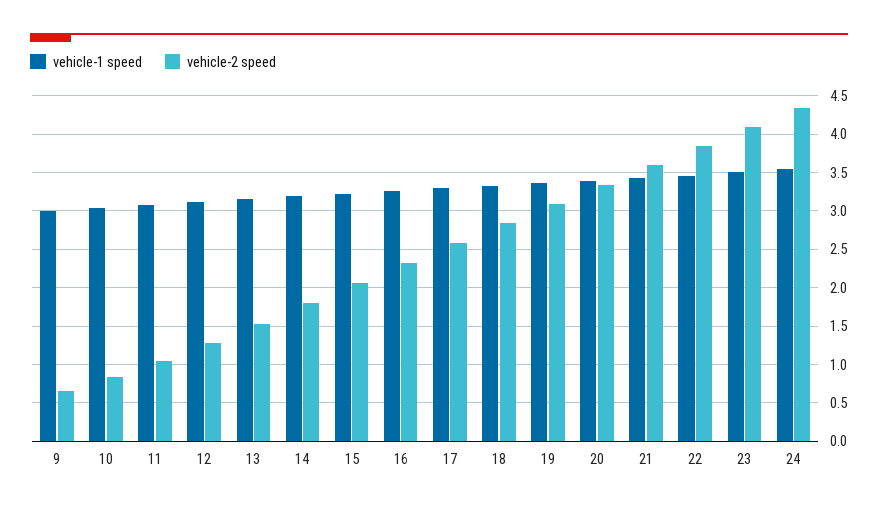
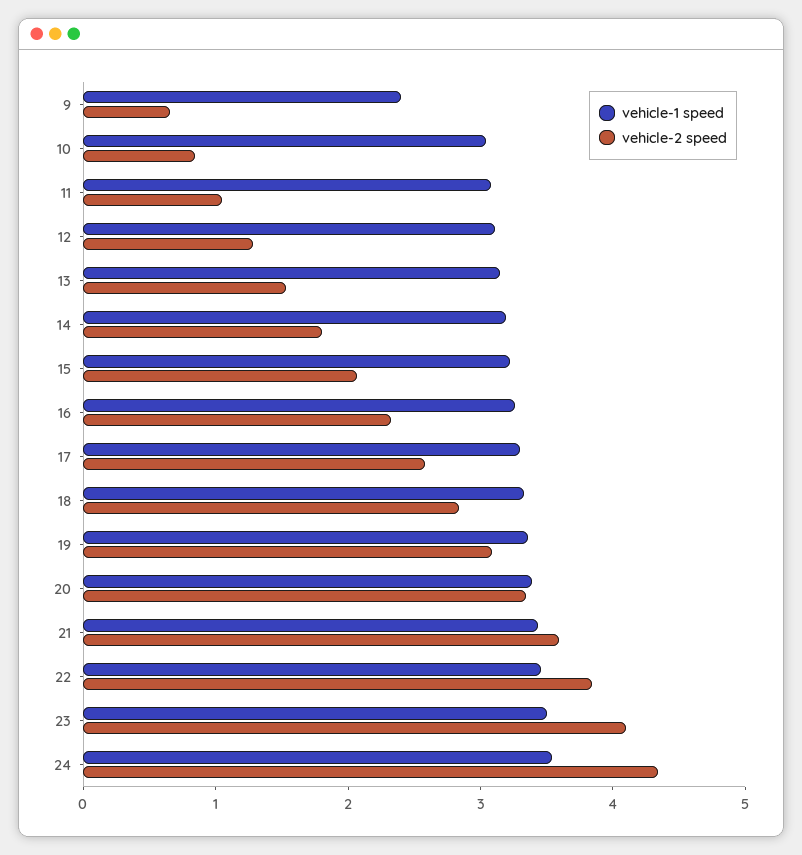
  {
    "vehicle-1 speed": {
-     "9": 3,
+     "9": 2.4,
      "10": 3,
      "11": 3.1,
      "12": 3.1,
      "13": 3.2,
      "14": 3.2,
      "15": 3.2,
      "16": 3.3,
      "17": 3.3,
      "18": 3.3,
      "19": 3.4,
      "20": 3.4,
      "21": 3.4,
      "22": 3.5,
      "23": 3.5,
      "24": 3.5
    },
    "vehicle-2 speed": {
      "9": 0.7,
      "10": 0.8,
      "11": 1.1,
      "12": 1.3,
      "13": 1.5,
      "14": 1.8,
      "15": 2.1,
      "16": 2.3,
      "17": 2.6,
      "18": 2.8,
      "19": 3.1,
      "20": 3.3,
      "21": 3.6,
      "22": 3.8,
      "23": 4.1,
      "24": 4.3
    }
  }

